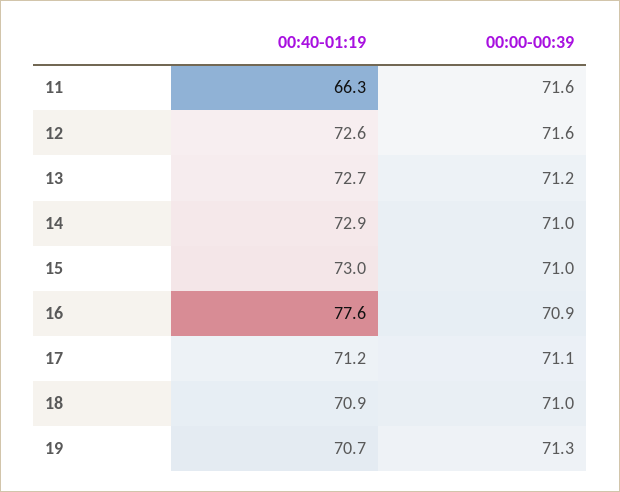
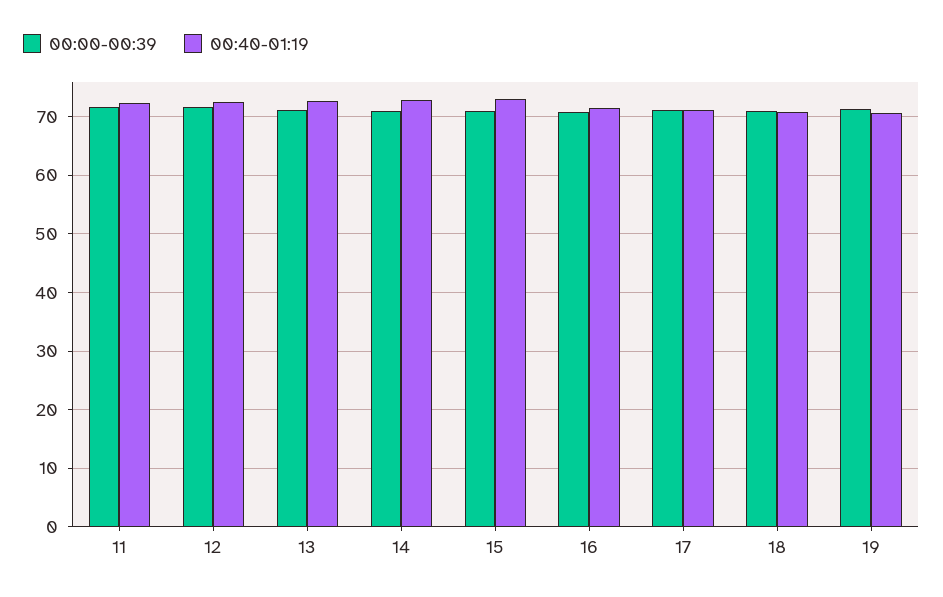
  {
    "00:40-01:19": {
-     "11": 66.3,
+     "11": 72,
      "12": 72.6,
      "13": 72.7,
      "14": 72.9,
      "15": 73,
-     "16": 77.6,
+     "16": 72,
      "17": 71.2,
      "18": 70.9,
      "19": 70.7
    },
    "00:00-00:39": {
      "11": 71.6,
      "12": 71.6,
      "13": 71.2,
      "14": 71,
      "15": 71,
      "16": 70.9,
      "17": 71.1,
      "18": 71,
      "19": 71.3
    }
  }

